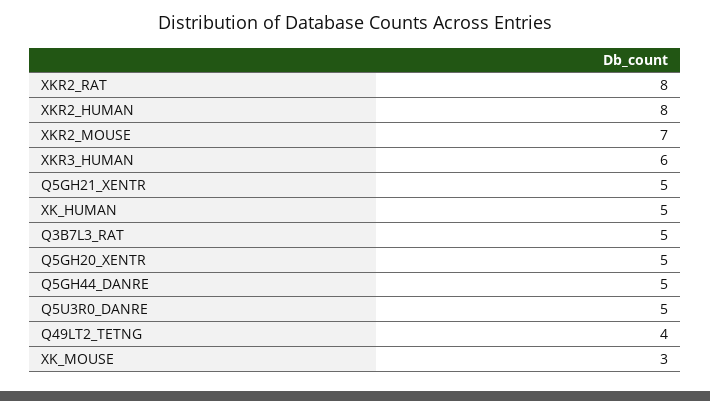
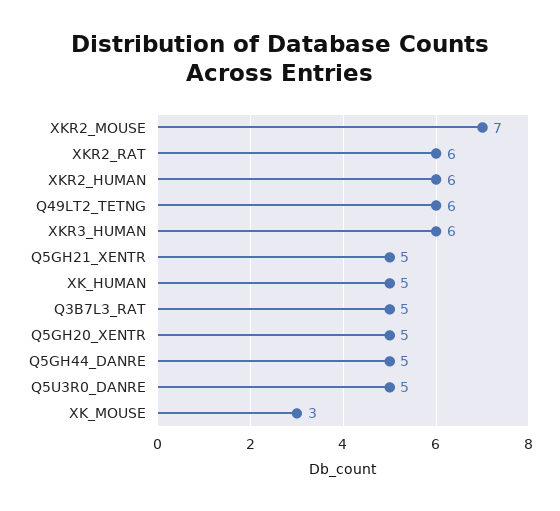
  {
-   "XKR2_RAT": 8,
+   "XKR2_RAT": 6,
-   "XKR2_HUMAN": 8,
+   "XKR2_HUMAN": 6,
    "XKR2_MOUSE": 7,
    "XKR3_HUMAN": 6,
    "Q5GH21_XENTR": 5,
    "XK_HUMAN": 5,
    "Q3B7L3_RAT": 5,
    "Q5GH20_XENTR": 5,
    "Q5GH44_DANRE": 5,
    "Q5U3R0_DANRE": 5,
-   "Q49LT2_TETNG": 4,
+   "Q49LT2_TETNG": 6,
    "XK_MOUSE": 3
  }

